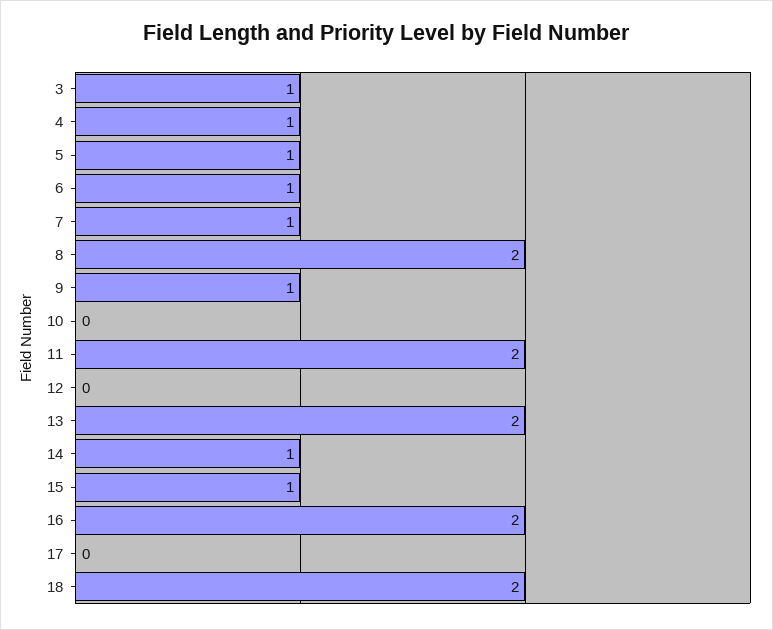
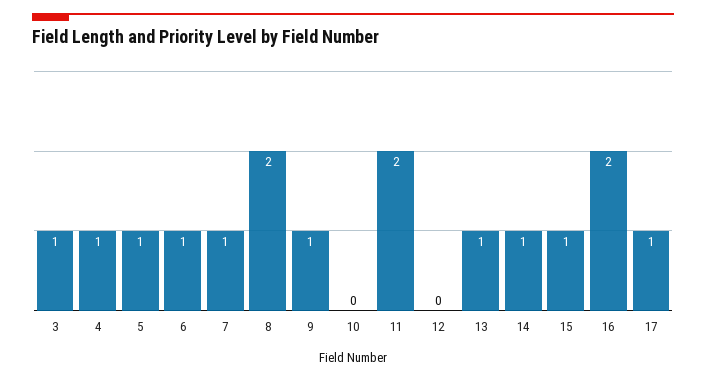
  {
    "3": 1,
    "4": 1,
    "5": 1,
    "6": 1,
    "7": 1,
    "8": 2,
    "9": 1,
    "10": 0,
    "11": 2,
    "12": 0,
-   "13": 2,
+   "13": 1,
    "14": 1,
    "15": 1,
    "16": 2,
-   "17": 0,
+   "17": 1
-   "18": 2
  }

